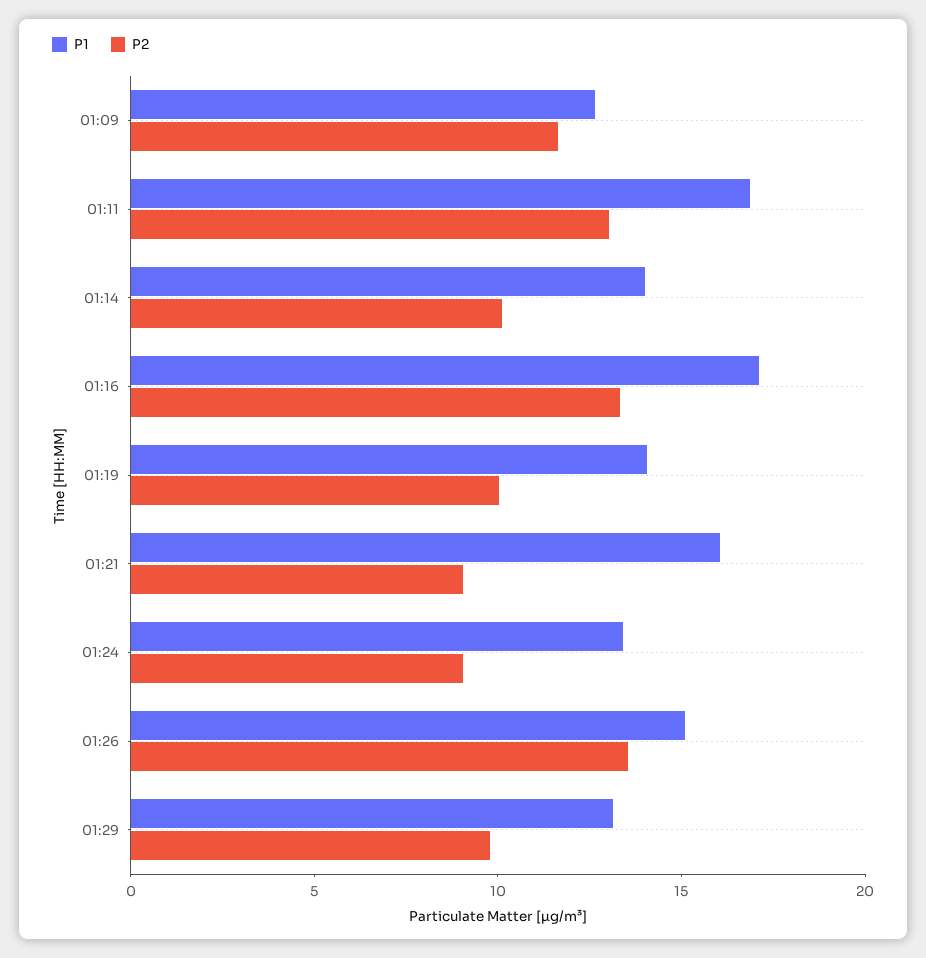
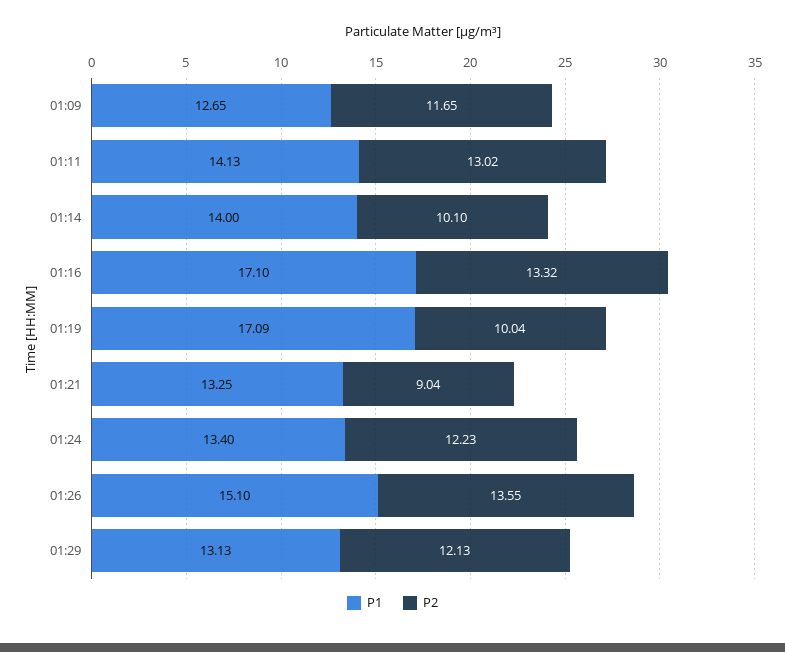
  {
    "P1": {
      "01:09": 12.65,
-     "01:11": 17,
+     "01:11": 14.13,
      "01:14": 14,
      "01:16": 17.1,
-     "01:19": 14,
+     "01:19": 17.09,
-     "01:21": 16,
+     "01:21": 13.25,
      "01:24": 13.4,
      "01:26": 15.1,
      "01:29": 13.13
    },
    "P2": {
      "01:09": 11.65,
      "01:11": 13.02,
      "01:14": 10.1,
      "01:16": 13.32,
      "01:19": 10.04,
      "01:21": 9.04,
-     "01:24": 9,
+     "01:24": 12.23,
      "01:26": 13.55,
-     "01:29": 10
+     "01:29": 12.13
    }
  }

